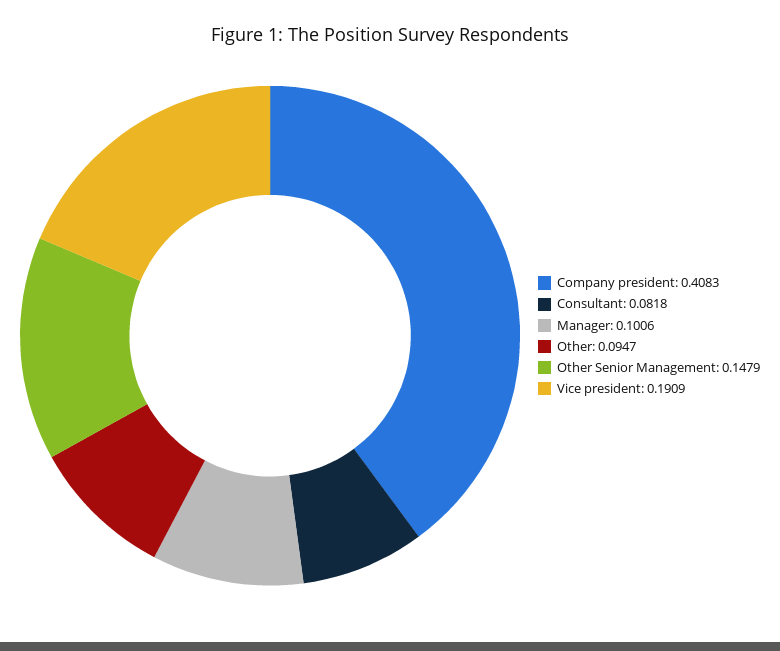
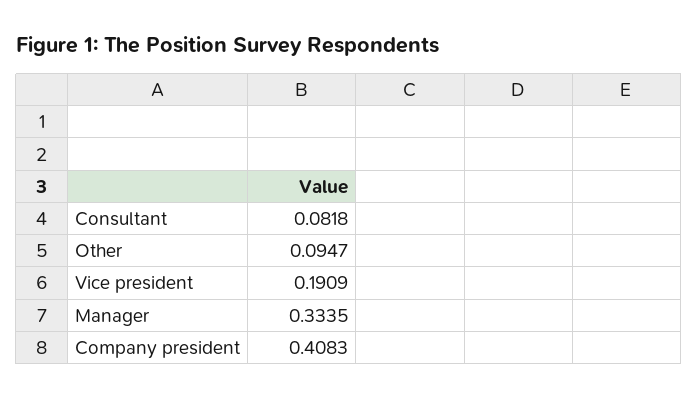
  {
    "Company president": 0.4083,
    "Consultant": 0.0818,
-   "Manager": 0.1006,
+   "Manager": 0.3335,
    "Other": 0.0947,
-   "Other Senior Management": 0.1479,
    "Vice president": 0.1909
  }

